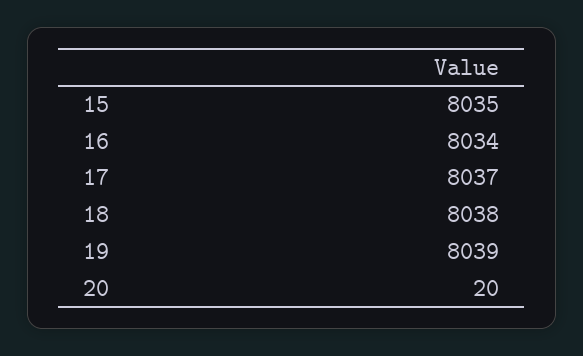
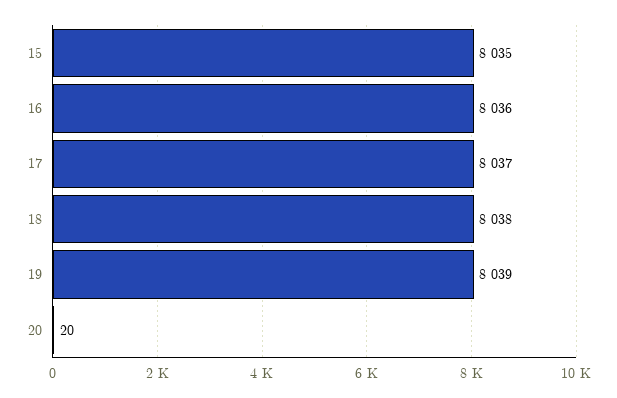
  {
    "15": 8035,
-   "16": 8034,
+   "16": 8036,
    "17": 8037,
    "18": 8038,
    "19": 8039,
    "20": 20
  }

